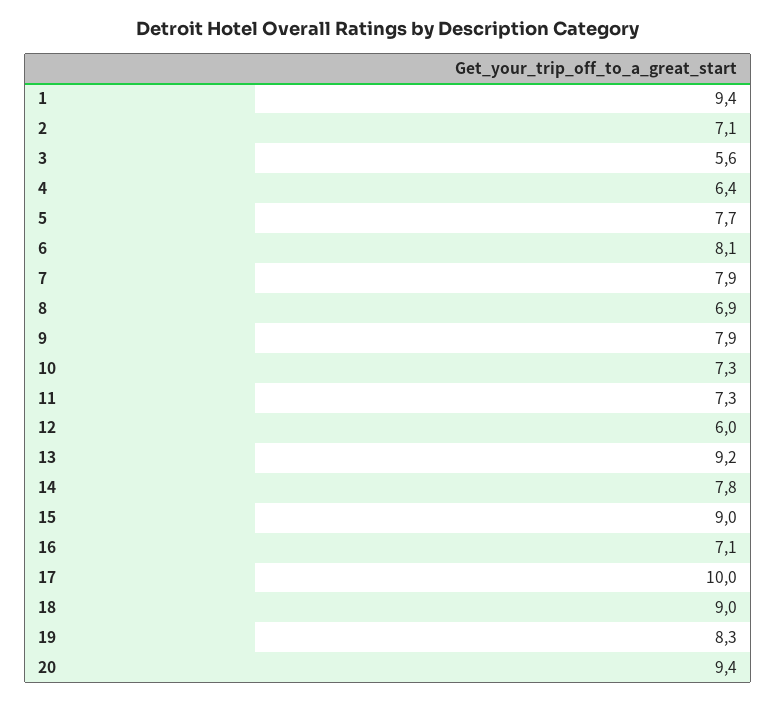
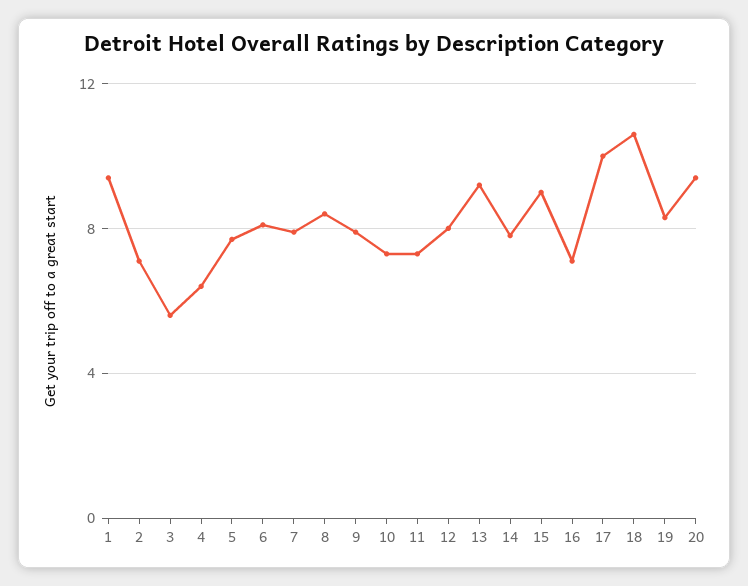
  {
    "1": 9.4,
    "2": 7.1,
    "3": 5.6,
    "4": 6.4,
    "5": 7.7,
    "6": 8.1,
    "7": 7.9,
-   "8": 6.9,
+   "8": 8.5,
    "9": 7.9,
    "10": 7.3,
    "11": 7.3,
-   "12": 6,
+   "12": 8,
    "13": 9.2,
    "14": 7.8,
    "15": 9,
    "16": 7.1,
    "17": 10,
-   "18": 9,
+   "18": 10.5,
    "19": 8.3,
    "20": 9.4
  }

